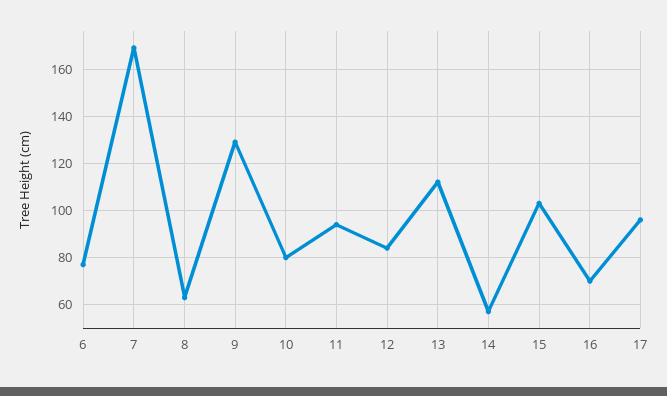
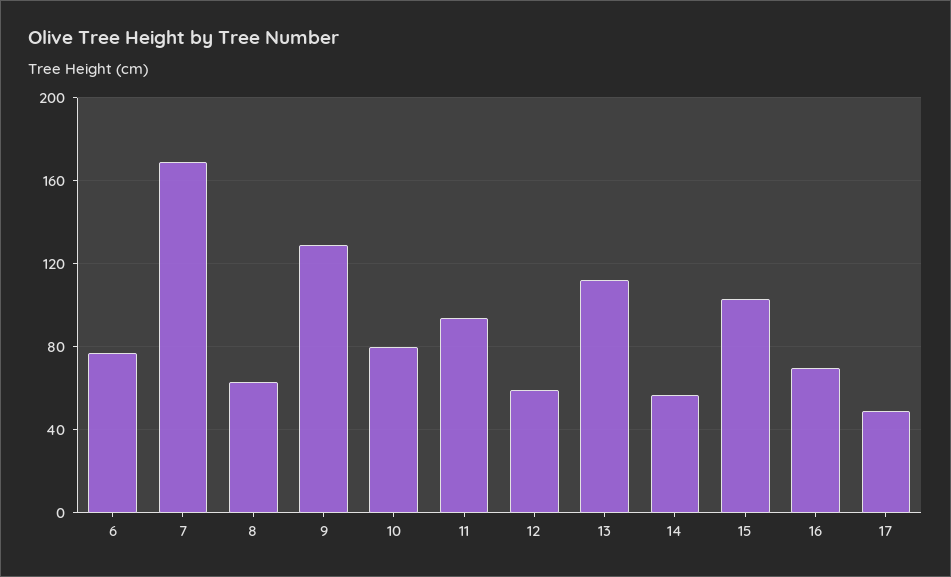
  {
    "6": 75,
    "7": 170,
    "8": 65,
    "9": 130,
    "10": 80,
    "11": 95,
-   "12": 85,
+   "12": 60,
    "13": 110,
    "14": 55,
    "15": 105,
    "16": 70,
-   "17": 95
+   "17": 50
  }

